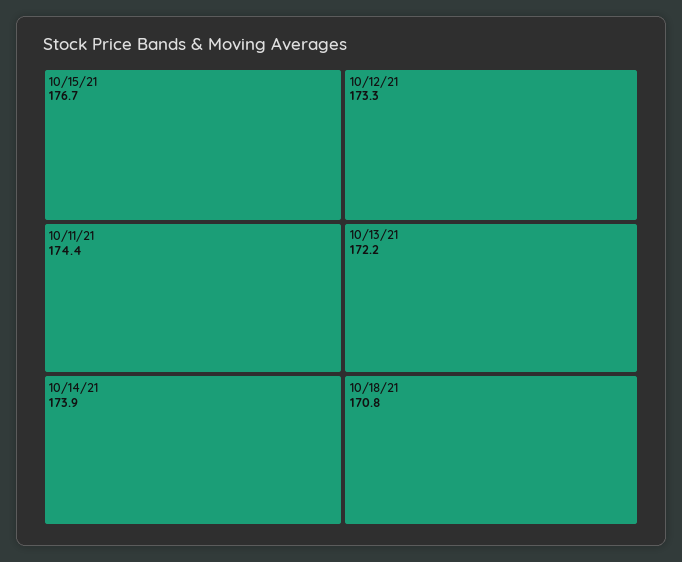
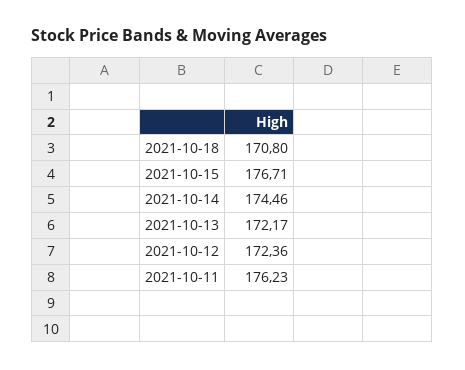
  {
    "10/15/21": 176.71,
-   "10/11/21": 174.4,
+   "10/11/21": 176.23,
-   "10/14/21": 173.9,
+   "10/14/21": 174.46,
-   "10/12/21": 173.3,
+   "10/12/21": 172.36,
    "10/13/21": 172.17,
    "10/18/21": 170.8
  }

